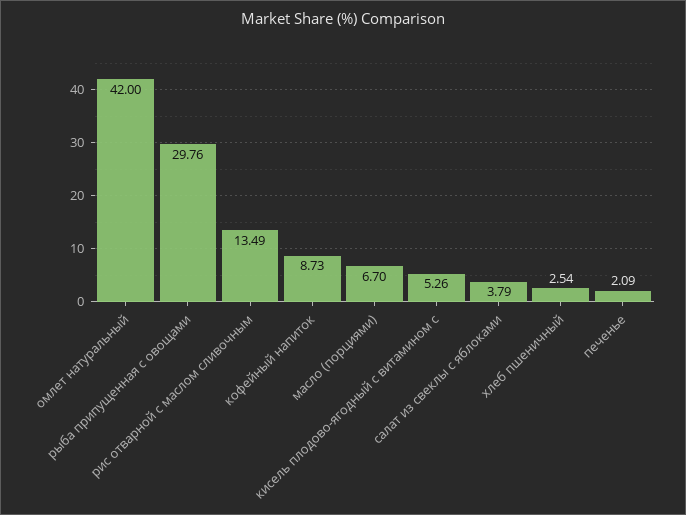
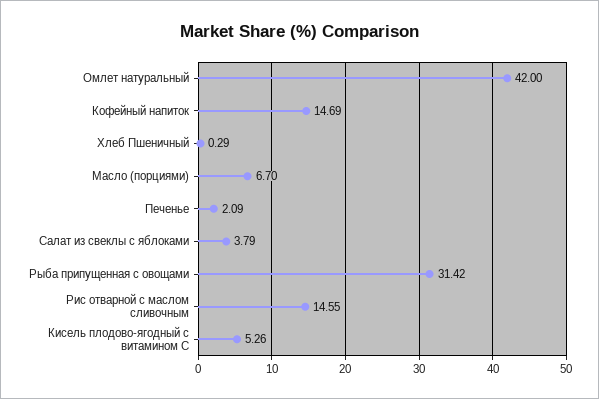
  {
    "омлет натуральный": 42,
-   "рыба припущенная с овощами": 29.76,
+   "рыба припущенная с овощами": 31.42,
-   "рис отварной с маслом сливочным": 13.49,
+   "рис отварной с маслом сливочным": 14.55,
-   "кофейный напиток": 8.73,
+   "кофейный напиток": 14.69,
    "масло (порциями)": 6.7,
    "кисель плодово-ягодный с витамином с": 5.26,
    "салат из свеклы с яблоками": 3.79,
-   "хлеб пшеничный": 2.54,
+   "хлеб пшеничный": 0.29,
    "печенье": 2.09
  }

